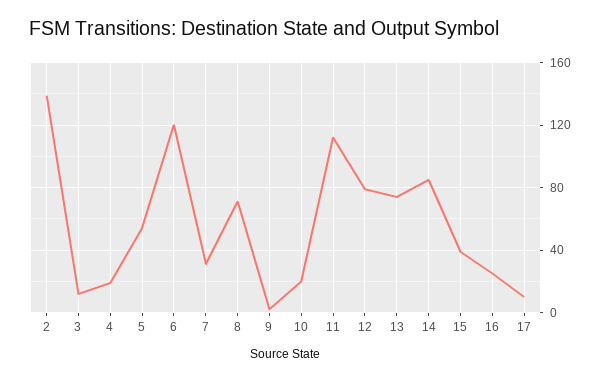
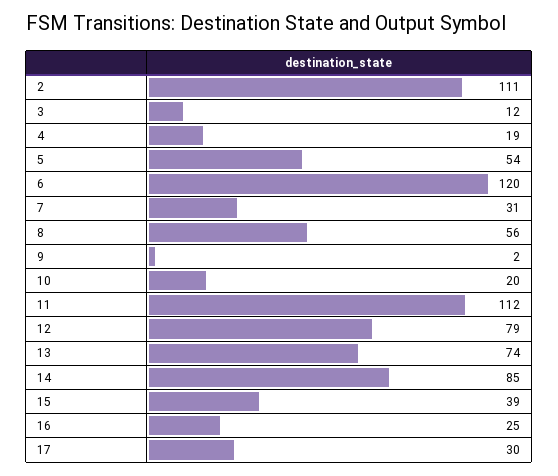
  {
-   "2": 140,
+   "2": 111,
    "3": 12,
    "4": 19,
    "5": 54,
    "6": 120,
    "7": 31,
-   "8": 70,
+   "8": 56,
    "9": 2,
    "10": 20,
    "11": 112,
    "12": 79,
    "13": 74,
    "14": 85,
    "15": 39,
    "16": 25,
-   "17": 10
+   "17": 30
  }

